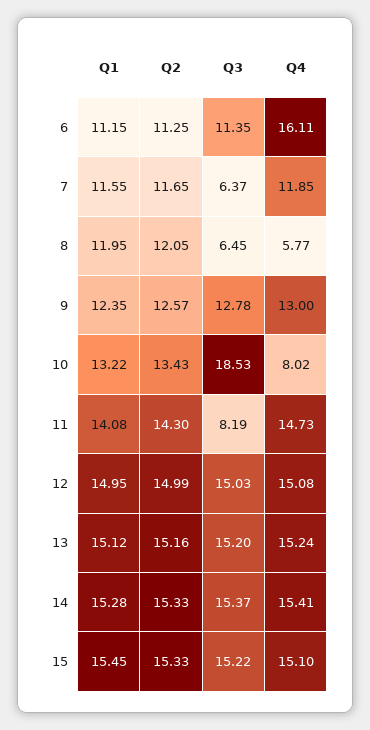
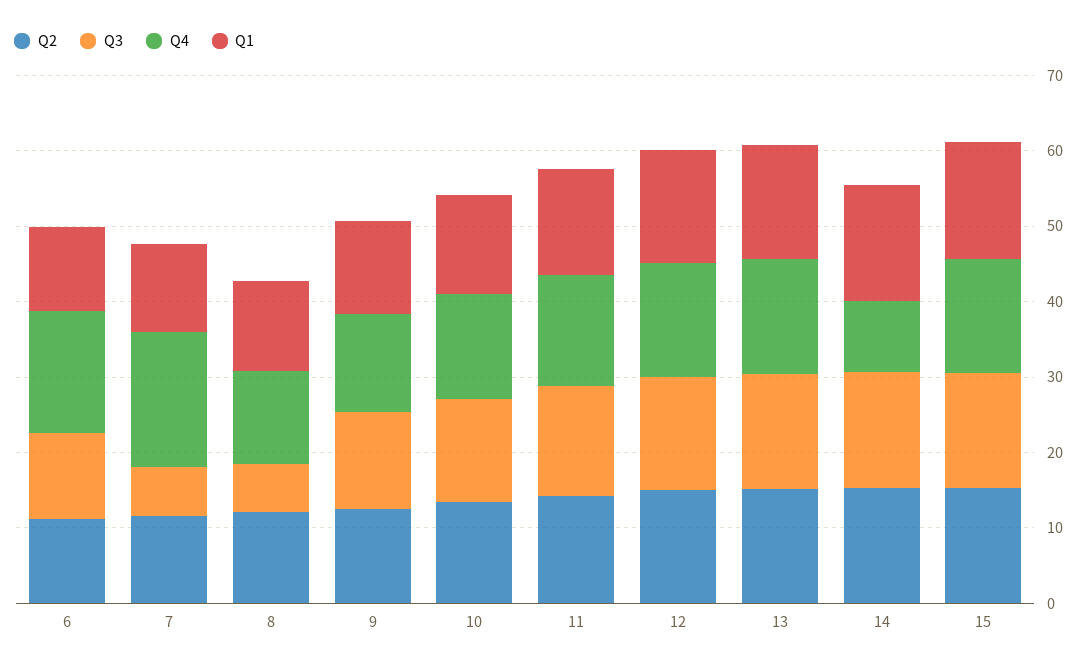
  {
    "Q1": {
      "6": 11.15,
      "7": 11.55,
      "8": 11.95,
      "9": 12.35,
      "10": 13.22,
      "11": 14.08,
      "12": 14.95,
      "13": 15.12,
      "14": 15.28,
      "15": 15.45
    },
    "Q2": {
      "6": 11.25,
      "7": 11.65,
      "8": 12.05,
      "9": 12.57,
      "10": 13.43,
      "11": 14.3,
      "12": 14.99,
      "13": 15.16,
      "14": 15.33,
      "15": 15.33
    },
    "Q3": {
      "6": 11.35,
      "7": 6.37,
      "8": 6.45,
      "9": 12.78,
-     "10": 18.53,
+     "10": 14,
-     "11": 8.19,
+     "11": 14,
      "12": 15.03,
      "13": 15.2,
      "14": 15.37,
      "15": 15.22
    },
    "Q4": {
      "6": 16.11,
-     "7": 11.85,
+     "7": 18,
-     "8": 5.77,
+     "8": 12,
      "9": 13,
-     "10": 8.02,
+     "10": 14,
      "11": 14.73,
      "12": 15.08,
      "13": 15.24,
-     "14": 15.41,
+     "14": 10,
      "15": 15.1
    }
  }

